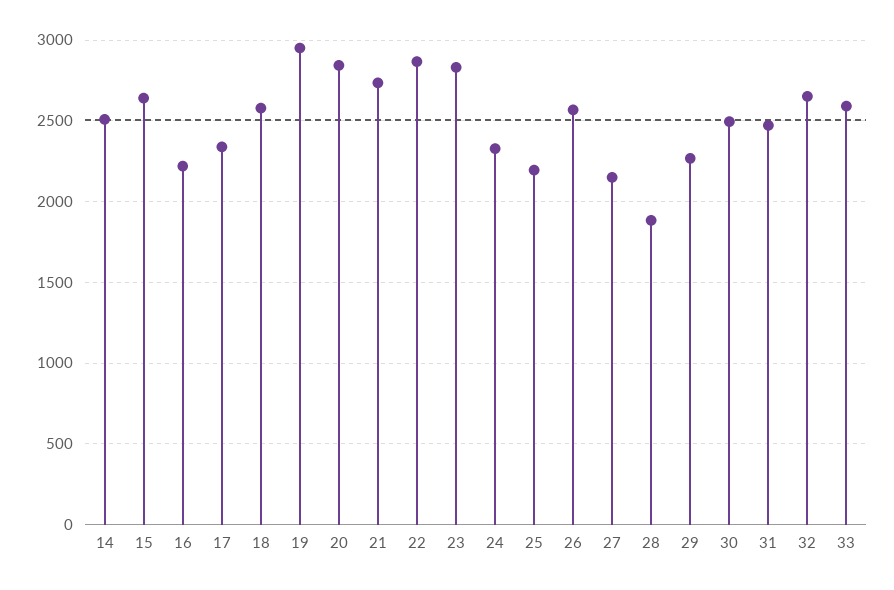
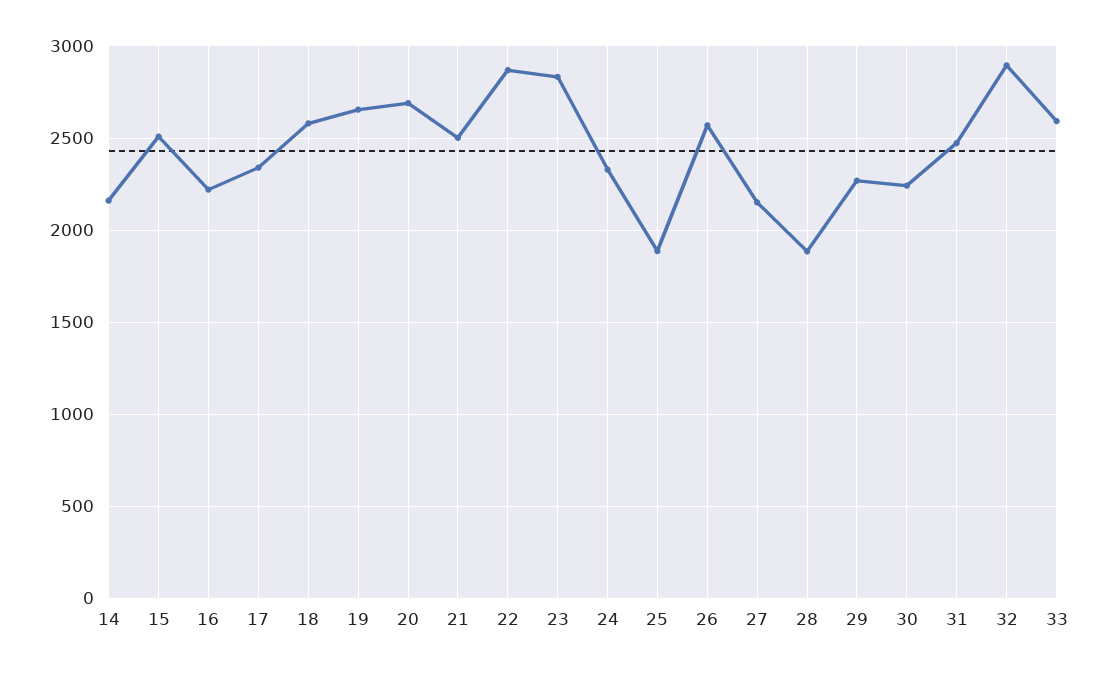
  {
-   "14": 2500,
+   "14": 2150,
-   "15": 2650,
+   "15": 2500,
    "16": 2200,
    "17": 2350,
    "18": 2600,
-   "19": 2950,
+   "19": 2650,
-   "20": 2850,
+   "20": 2700,
-   "21": 2750,
+   "21": 2500,
    "22": 2850,
    "23": 2850,
    "24": 2350,
-   "25": 2200,
+   "25": 1900,
    "26": 2550,
    "27": 2150,
    "28": 1900,
    "29": 2250,
-   "30": 2500,
+   "30": 2250,
    "31": 2450,
-   "32": 2650,
+   "32": 2900,
    "33": 2600
  }

